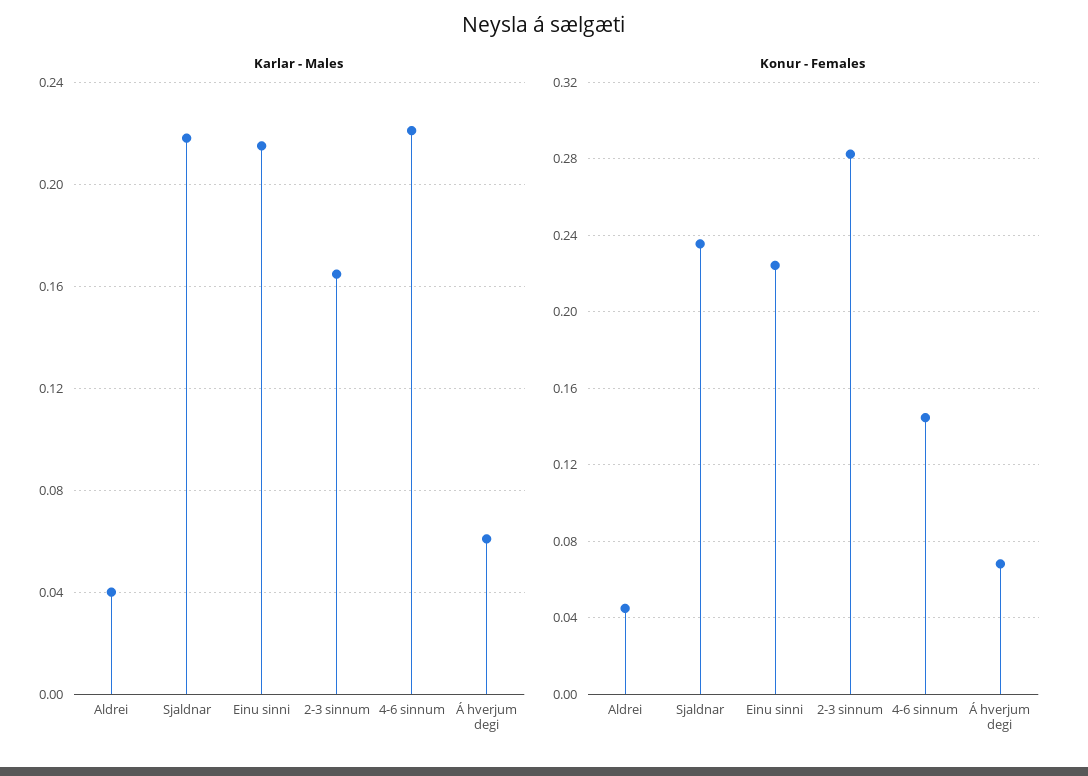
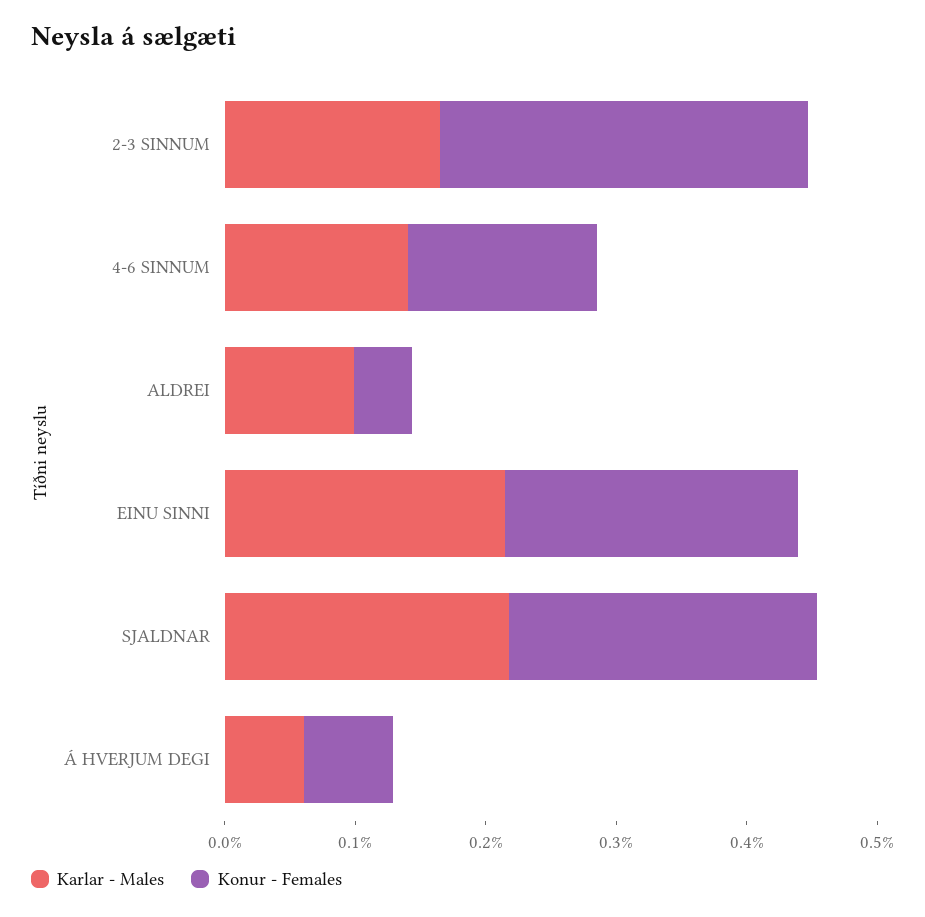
  {
    "Karlar - Males": {
-     "Aldrei": 0.04,
+     "Aldrei": 0.1,
      "Sjaldnar": 0.22,
      "Einu sinni": 0.215,
      "2-3 sinnum": 0.165,
-     "4-6 sinnum": 0.22,
+     "4-6 sinnum": 0.14,
      "Á hverjum degi": 0.06
    },
    "Konur - Females": {
      "Aldrei": 0.045,
      "Sjaldnar": 0.235,
      "Einu sinni": 0.225,
      "2-3 sinnum": 0.28,
      "4-6 sinnum": 0.145,
      "Á hverjum degi": 0.07
    }
  }

